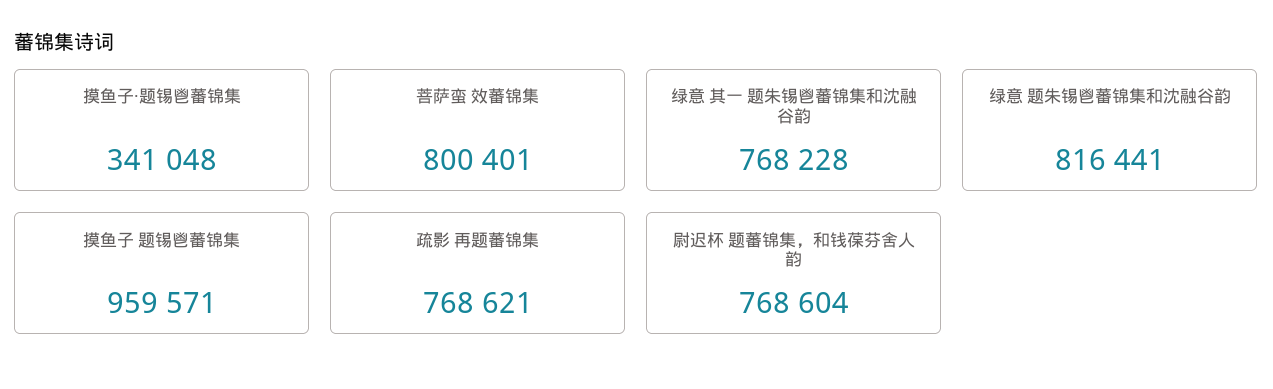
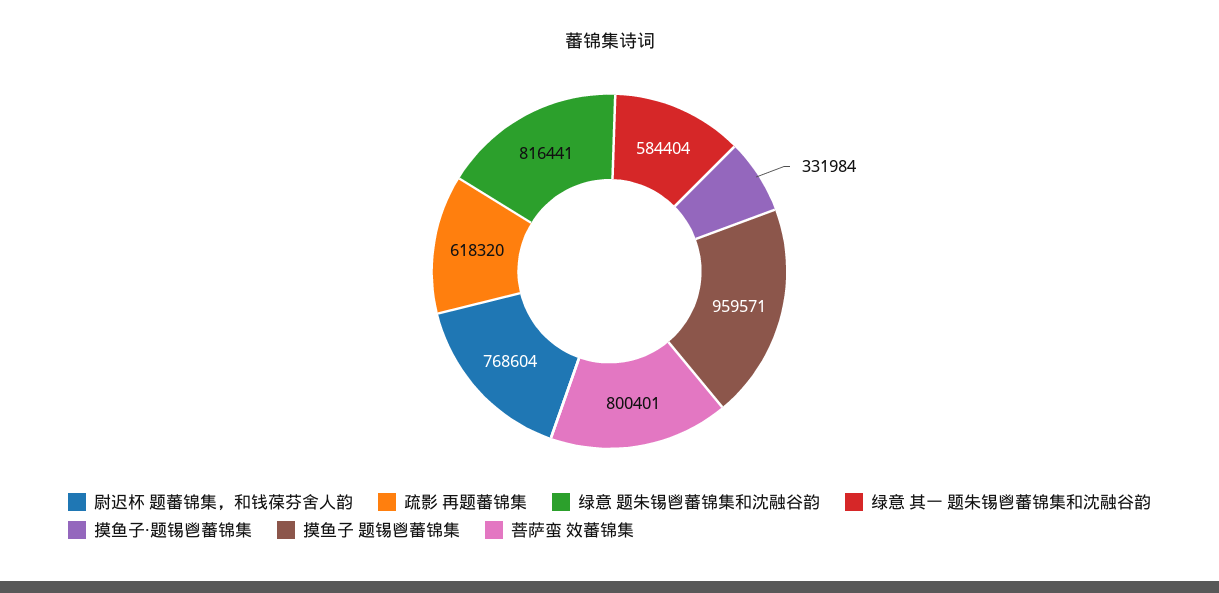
  {
-   "摸鱼子·题锡鬯蕃锦集": 341048,
+   "摸鱼子·题锡鬯蕃锦集": 331984,
    "菩萨蛮 效蕃锦集": 800401,
-   "绿意 其一 题朱锡鬯蕃锦集和沈融谷韵": 768228,
+   "绿意 其一 题朱锡鬯蕃锦集和沈融谷韵": 584404,
    "绿意 题朱锡鬯蕃锦集和沈融谷韵": 816441,
    "摸鱼子 题锡鬯蕃锦集": 959571,
-   "疏影 再题蕃锦集": 768621,
+   "疏影 再题蕃锦集": 618320,
    "尉迟杯 题蕃锦集，和钱葆芬舍人韵": 768604
  }

